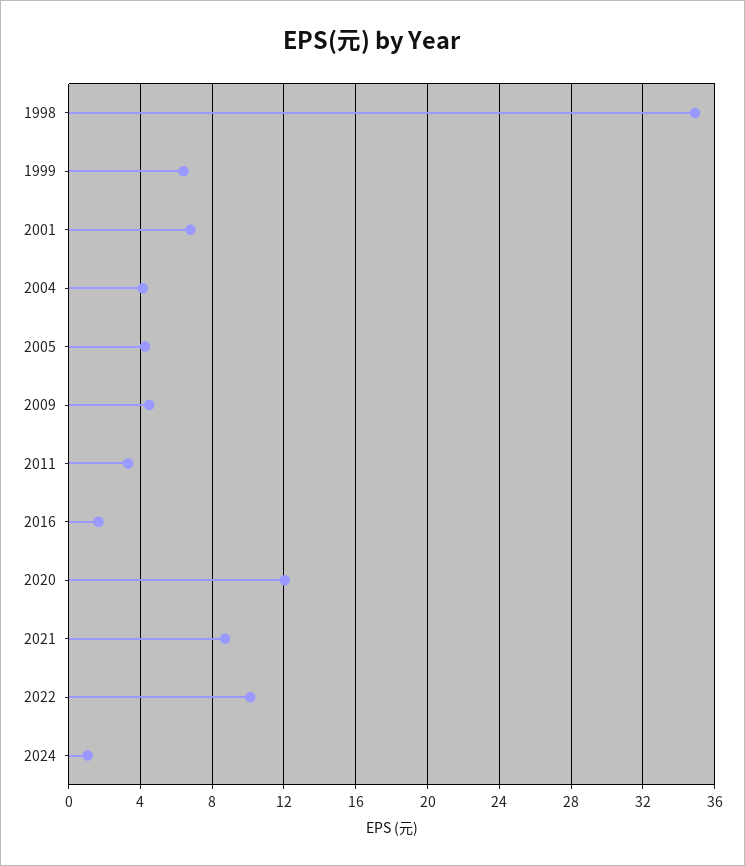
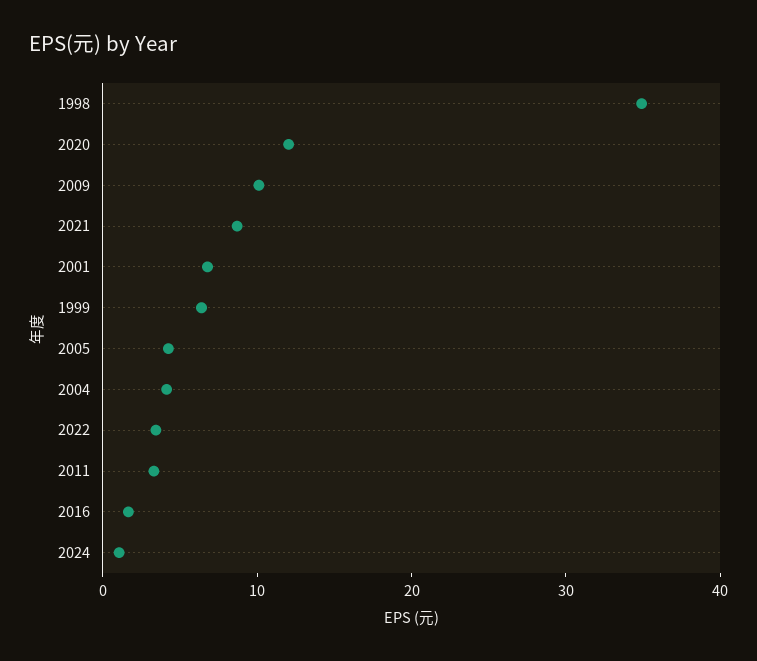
  {
    "1998": 35,
    "1999": 6.5,
    "2001": 7,
    "2004": 4,
    "2005": 4.5,
-   "2009": 4.5,
+   "2009": 10,
    "2011": 3.5,
    "2016": 1.5,
    "2020": 12,
    "2021": 8.5,
-   "2022": 10,
+   "2022": 4,
    "2024": 1
  }

